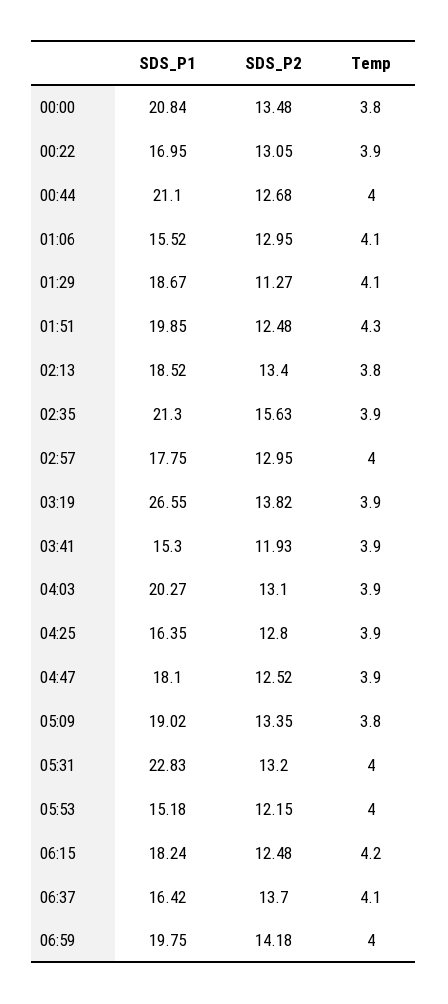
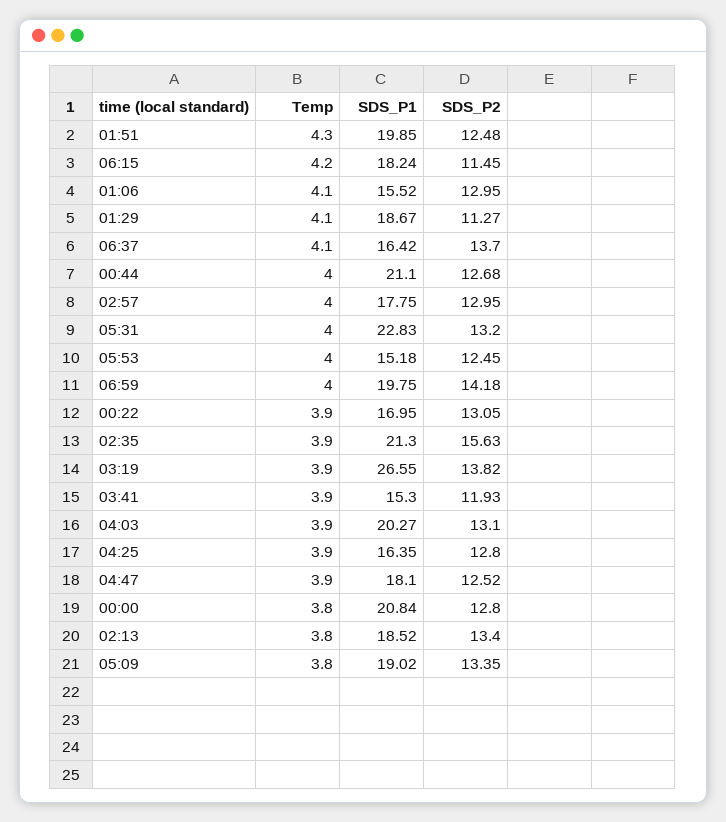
  {
    "SDS_P1": {
      "00:00": 20.84,
      "00:22": 16.95,
      "00:44": 21.1,
      "01:06": 15.52,
      "01:29": 18.67,
      "01:51": 19.85,
      "02:13": 18.52,
      "02:35": 21.3,
      "02:57": 17.75,
      "03:19": 26.55,
      "03:41": 15.3,
      "04:03": 20.27,
      "04:25": 16.35,
      "04:47": 18.1,
      "05:09": 19.02,
      "05:31": 22.83,
      "05:53": 15.18,
      "06:15": 18.24,
      "06:37": 16.42,
      "06:59": 19.75
    },
    "SDS_P2": {
-     "00:00": 13.48,
+     "00:00": 12.8,
      "00:22": 13.05,
      "00:44": 12.68,
      "01:06": 12.95,
      "01:29": 11.27,
      "01:51": 12.48,
      "02:13": 13.4,
      "02:35": 15.63,
      "02:57": 12.95,
      "03:19": 13.82,
      "03:41": 11.93,
      "04:03": 13.1,
      "04:25": 12.8,
      "04:47": 12.52,
      "05:09": 13.35,
      "05:31": 13.2,
-     "05:53": 12.15,
+     "05:53": 12.45,
-     "06:15": 12.48,
+     "06:15": 11.45,
      "06:37": 13.7,
      "06:59": 14.18
    },
    "Temp": {
      "00:00": 3.8,
      "00:22": 3.9,
      "00:44": 4,
      "01:06": 4.1,
      "01:29": 4.1,
      "01:51": 4.3,
      "02:13": 3.8,
      "02:35": 3.9,
      "02:57": 4,
      "03:19": 3.9,
      "03:41": 3.9,
      "04:03": 3.9,
      "04:25": 3.9,
      "04:47": 3.9,
      "05:09": 3.8,
      "05:31": 4,
      "05:53": 4,
      "06:15": 4.2,
      "06:37": 4.1,
      "06:59": 4
    }
  }

